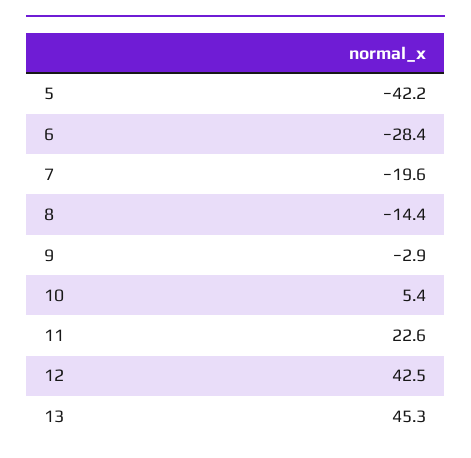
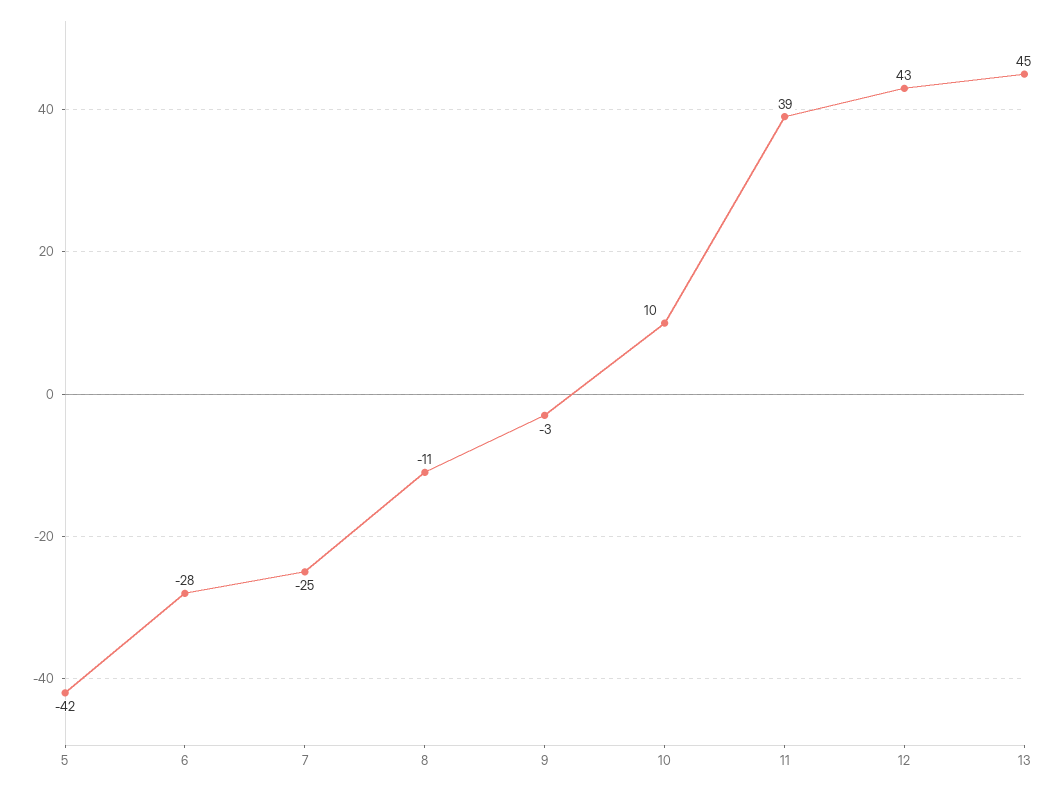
  {
    "5": -42.2,
    "6": -28.4,
-   "7": -19.6,
+   "7": -25,
-   "8": -14.4,
+   "8": -11,
    "9": -2.9,
-   "10": 5.4,
+   "10": 10,
-   "11": 22.6,
+   "11": 39,
    "12": 42.5,
    "13": 45.3
  }

